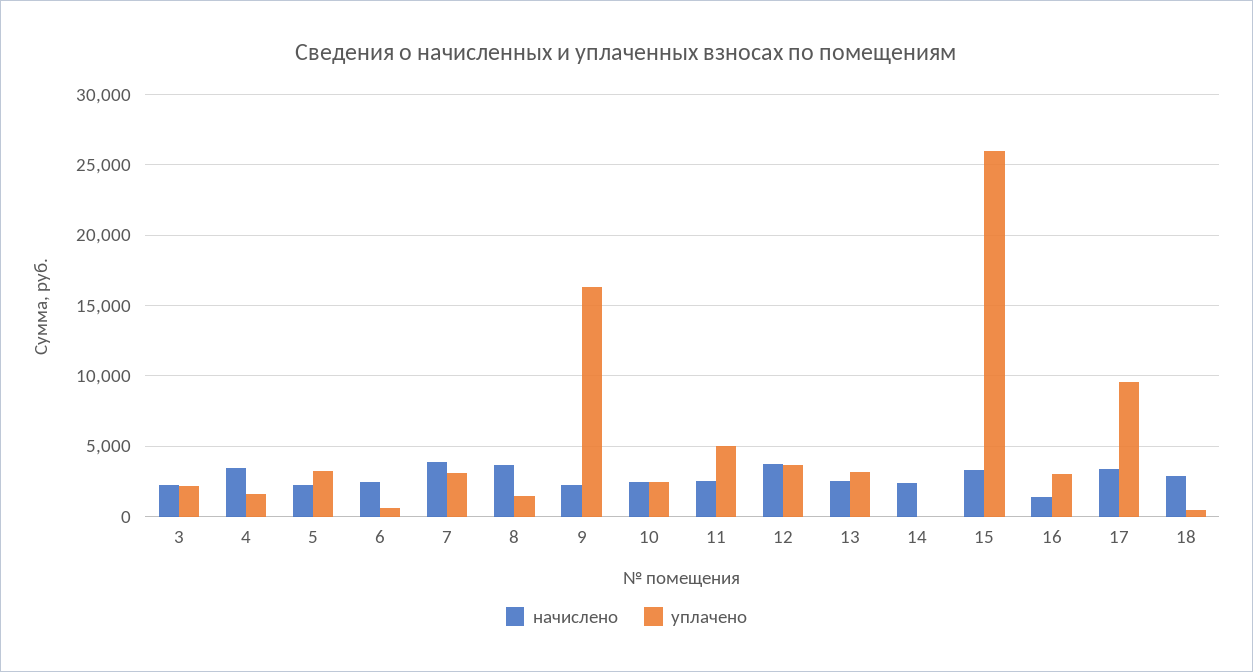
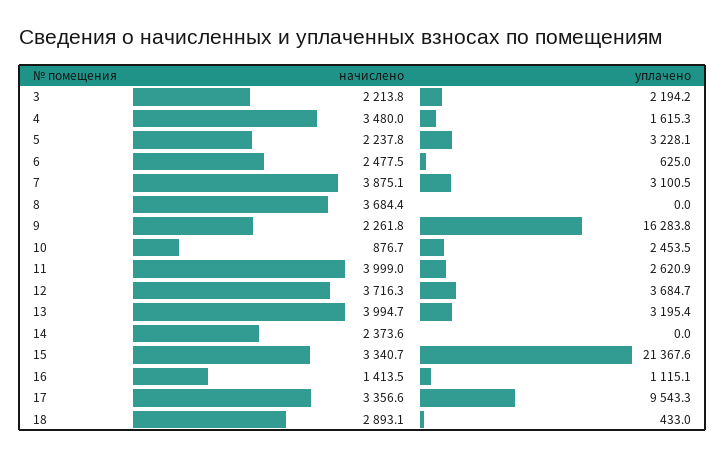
  {
    "начислено": {
      "3": 2213.8,
      "4": 3480,
      "5": 2237.8,
      "6": 2477.5,
      "7": 3875.1,
      "8": 3684.4,
      "9": 2261.8,
-     "10": 2500,
+     "10": 876.7,
-     "11": 2500,
+     "11": 3999,
      "12": 3716.3,
-     "13": 2500,
+     "13": 3994.7,
      "14": 2373.6,
      "15": 3340.7,
      "16": 1413.5,
      "17": 3356.6,
      "18": 2893.1
    },
    "уплачено": {
      "3": 2194.2,
      "4": 1615.3,
      "5": 3228.1,
      "6": 625,
      "7": 3100.5,
-     "8": 1500,
+     "8": 0,
      "9": 16283.8,
      "10": 2453.5,
-     "11": 5000,
+     "11": 2620.9,
      "12": 3684.7,
      "13": 3195.4,
      "14": 0,
-     "15": 26000,
+     "15": 21367.6,
-     "16": 3000,
+     "16": 1115.1,
      "17": 9543.3,
      "18": 433
    }
  }

